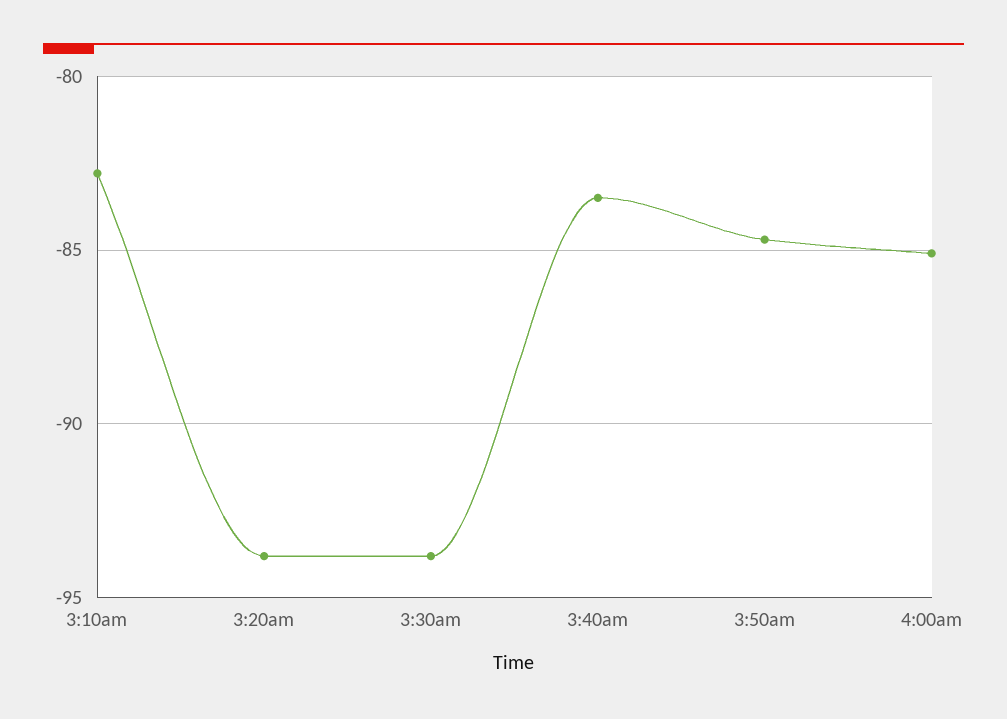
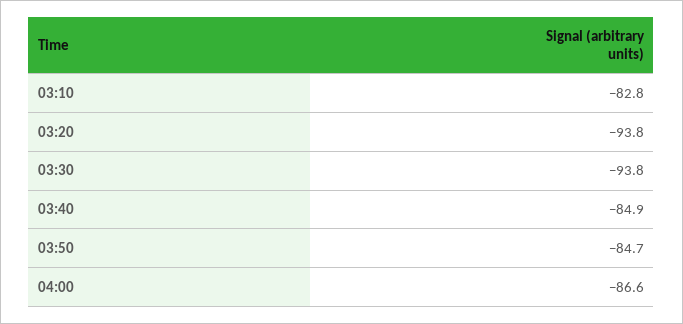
  {
    "3:10am": -82.8,
    "3:20am": -93.8,
    "3:30am": -93.8,
-   "3:40am": -83.5,
+   "3:40am": -84.9,
    "3:50am": -84.7,
-   "4:00am": -85
+   "4:00am": -86.6
  }

